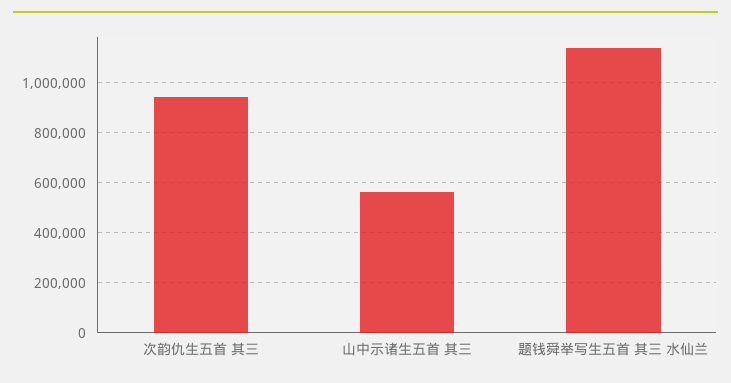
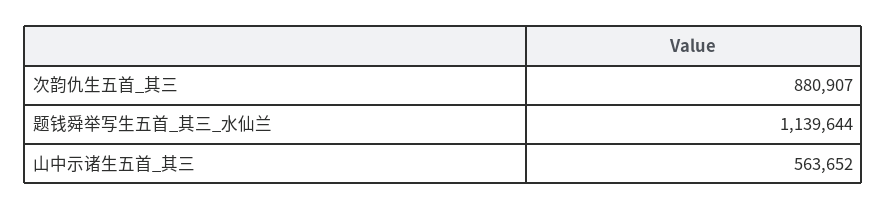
  {
-   "次韵仇生五首 其三": 950000,
+   "次韵仇生五首 其三": 880907,
    "山中示诸生五首 其三": 563652,
    "题钱舜举写生五首 其三 水仙兰": 1139644
  }

